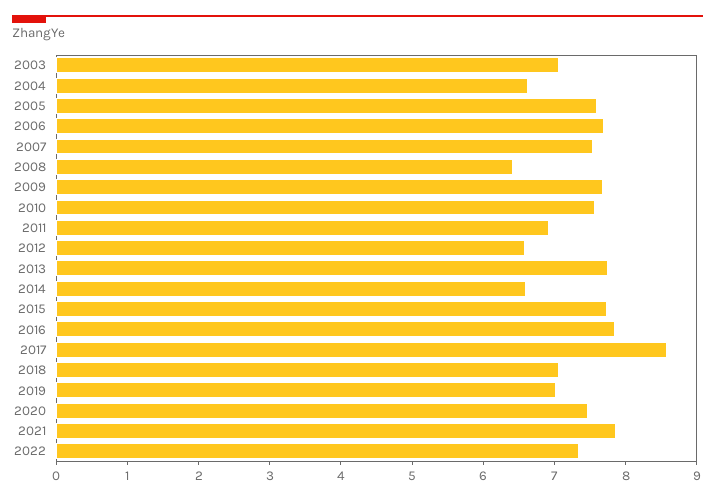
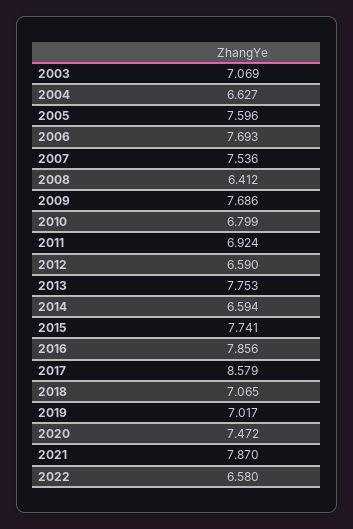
  {
    "2003": 7.069,
    "2004": 6.627,
    "2005": 7.596,
    "2006": 7.693,
    "2007": 7.536,
    "2008": 6.412,
    "2009": 7.686,
-   "2010": 7.6,
+   "2010": 6.799,
    "2011": 6.924,
    "2012": 6.59,
    "2013": 7.753,
    "2014": 6.594,
    "2015": 7.741,
    "2016": 7.856,
    "2017": 8.579,
    "2018": 7.065,
    "2019": 7.017,
    "2020": 7.472,
    "2021": 7.87,
-   "2022": 7.4
+   "2022": 6.58
  }

